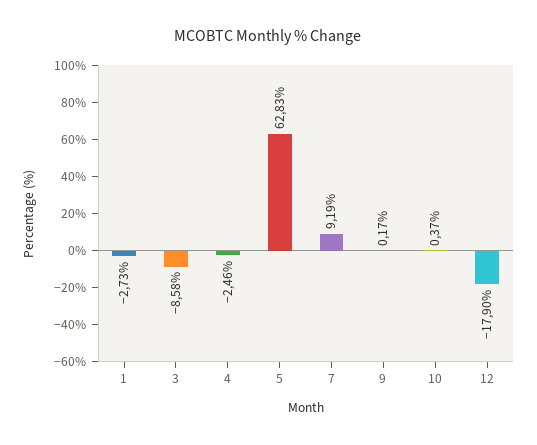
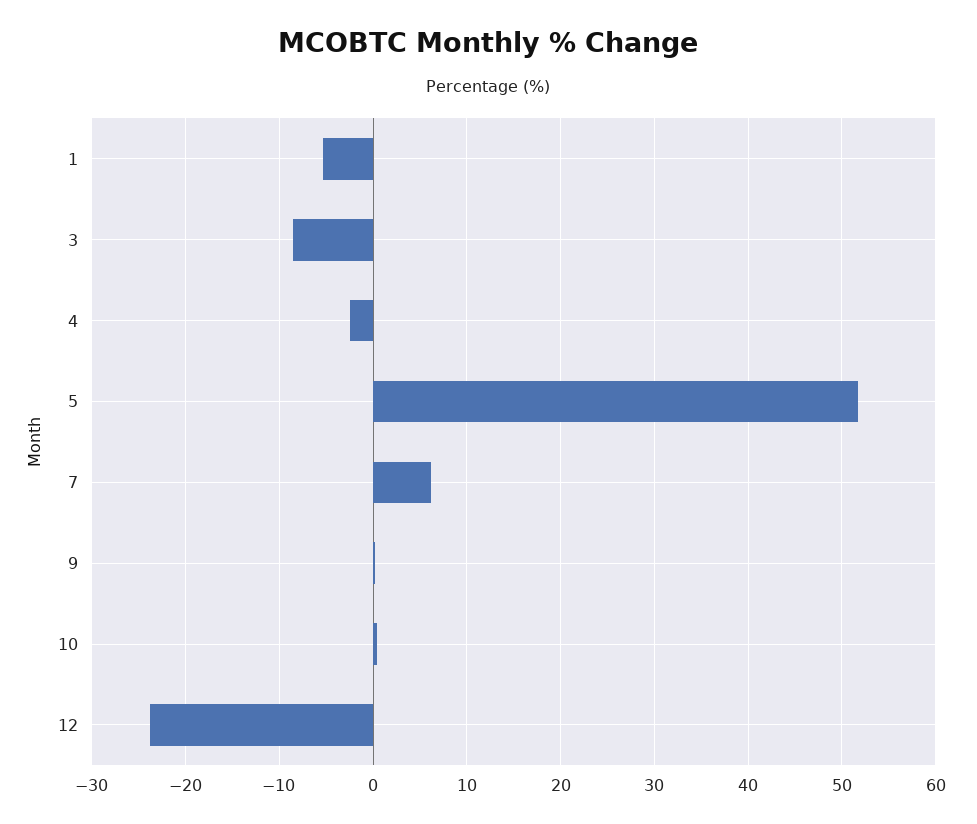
  {
-   "1": -2.73,
+   "1": -5,
    "3": -8.58,
    "4": -2.46,
-   "5": 62.83,
+   "5": 52,
-   "7": 9.19,
+   "7": 6,
    "9": 0.17,
    "10": 0.37,
-   "12": -17.9
+   "12": -24
  }

